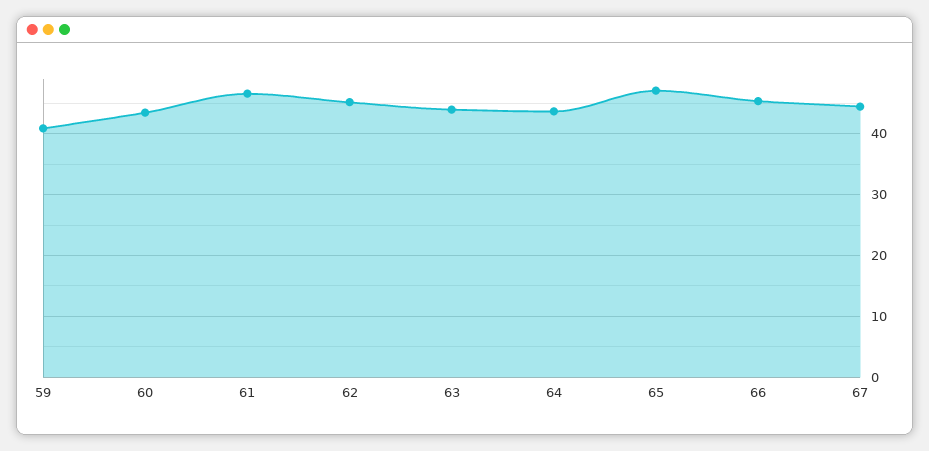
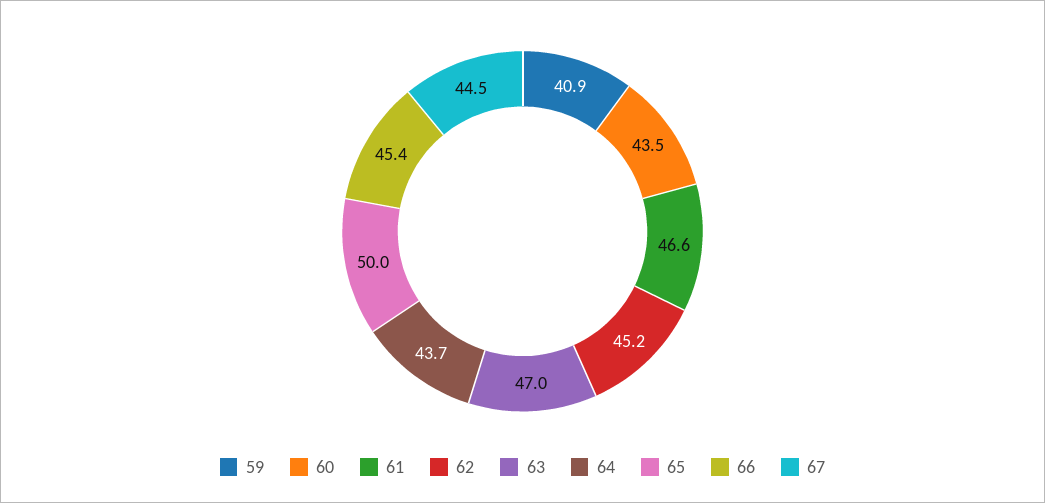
  {
    "59": 40.9,
    "60": 43.5,
    "61": 46.6,
    "62": 45.2,
-   "63": 44,
+   "63": 47,
    "64": 43.7,
-   "65": 47,
+   "65": 50,
    "66": 45.4,
    "67": 44.5
  }

